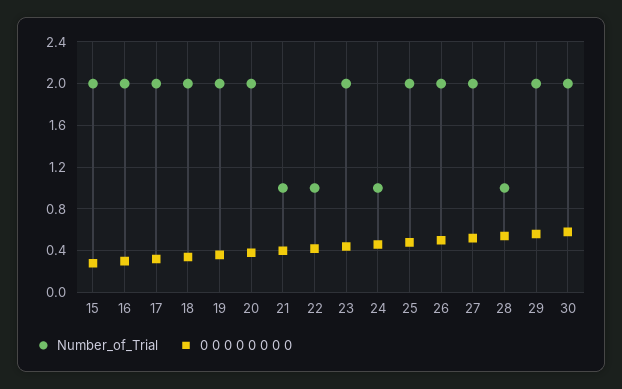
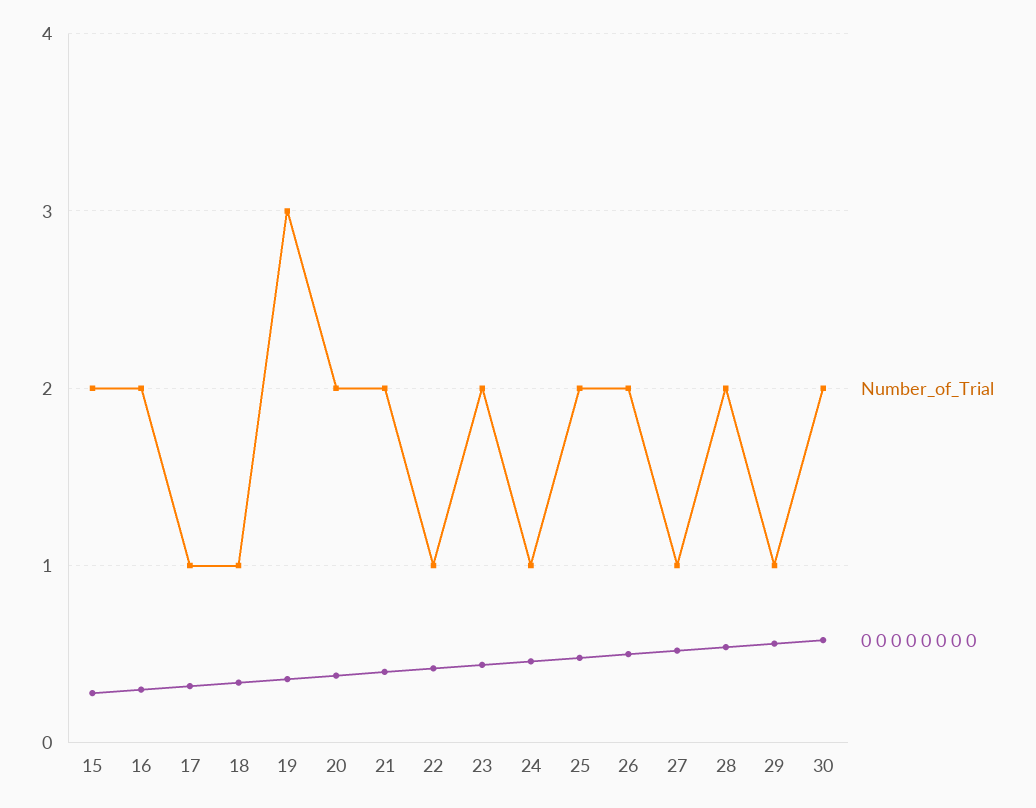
  {
    "Number_of_Trial": {
      "15": 2,
      "16": 2,
-     "17": 2,
+     "17": 1,
-     "18": 2,
+     "18": 1,
-     "19": 2,
+     "19": 3,
      "20": 2,
-     "21": 1,
+     "21": 2,
      "22": 1,
      "23": 2,
      "24": 1,
      "25": 2,
      "26": 2,
-     "27": 2,
+     "27": 1,
-     "28": 1,
+     "28": 2,
-     "29": 2,
+     "29": 1,
      "30": 2
    },
    "0 0 0 0 0 0 0 0": {
      "15": 0.3,
      "16": 0.3,
      "17": 0.3,
      "18": 0.3,
      "19": 0.4,
      "20": 0.4,
      "21": 0.4,
      "22": 0.4,
      "23": 0.4,
      "24": 0.5,
      "25": 0.5,
      "26": 0.5,
      "27": 0.5,
      "28": 0.5,
      "29": 0.6,
      "30": 0.6
    }
  }

